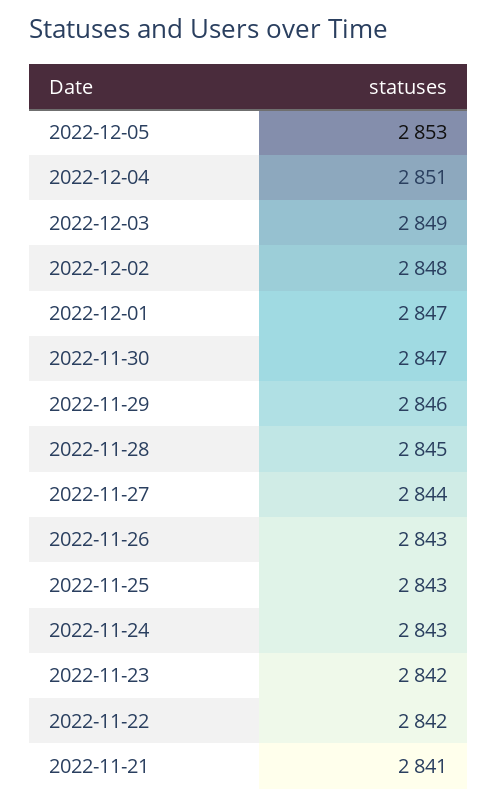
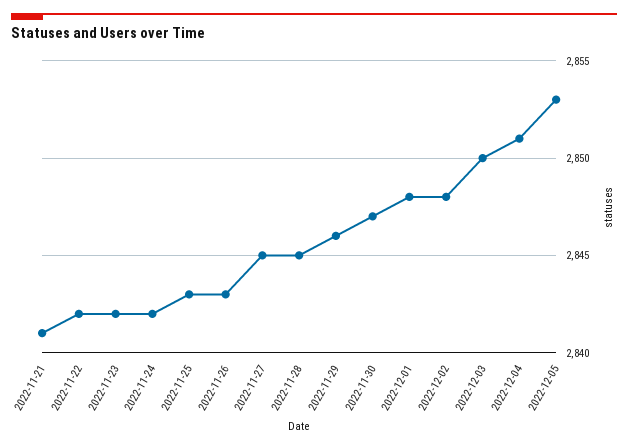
  {
    "2022-12-05": 2853,
    "2022-12-04": 2851,
-   "2022-12-03": 2849,
+   "2022-12-03": 2850,
    "2022-12-02": 2848,
-   "2022-12-01": 2847,
+   "2022-12-01": 2848,
    "2022-11-30": 2847,
    "2022-11-29": 2846,
    "2022-11-28": 2845,
-   "2022-11-27": 2844,
+   "2022-11-27": 2845,
    "2022-11-26": 2843,
    "2022-11-25": 2843,
-   "2022-11-24": 2843,
+   "2022-11-24": 2842,
    "2022-11-23": 2842,
    "2022-11-22": 2842,
    "2022-11-21": 2841
  }

